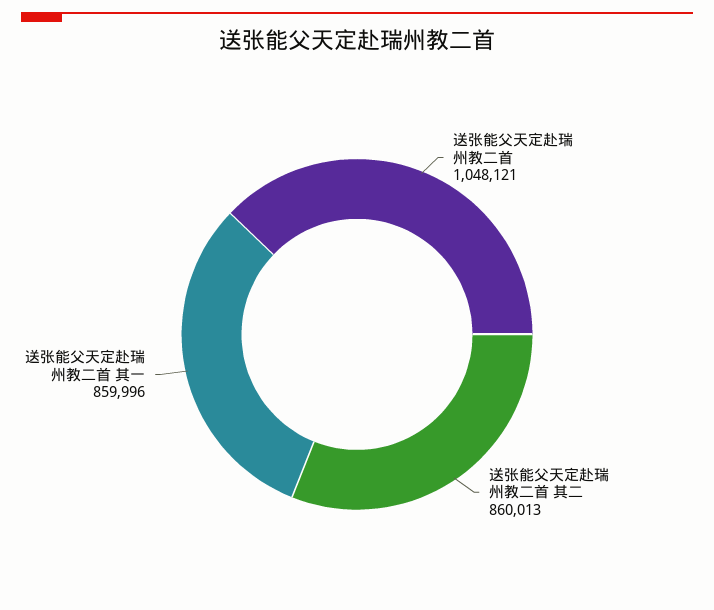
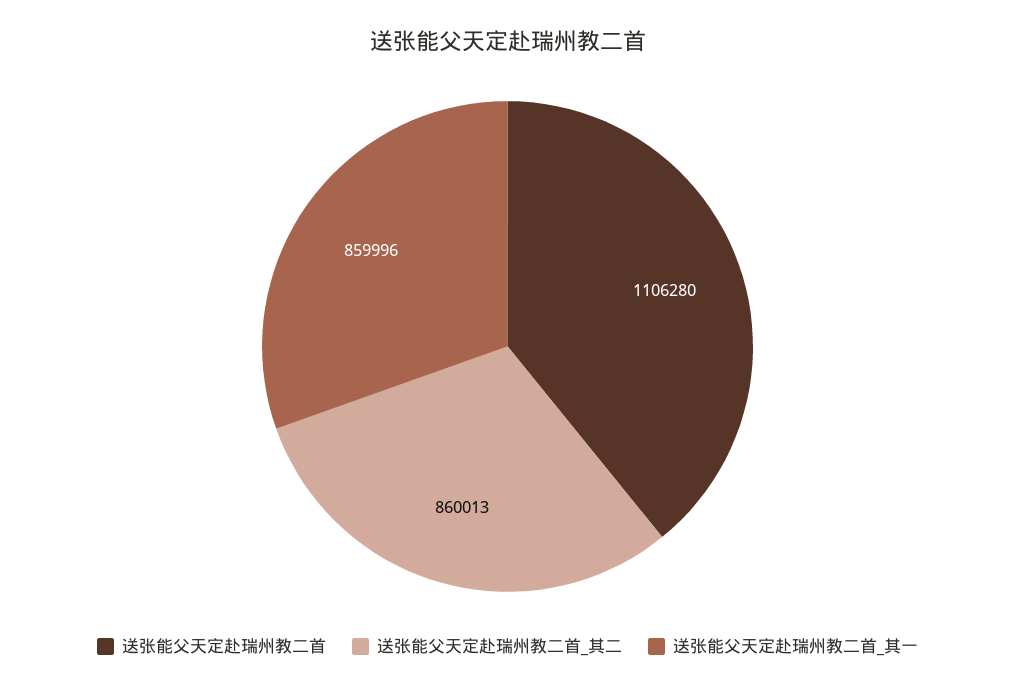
  {
-   "送张能父天定赴瑞州教二首": 1048121,
+   "送张能父天定赴瑞州教二首": 1106280,
    "送张能父天定赴瑞州教二首 其二": 860013,
    "送张能父天定赴瑞州教二首 其一": 859996
  }

